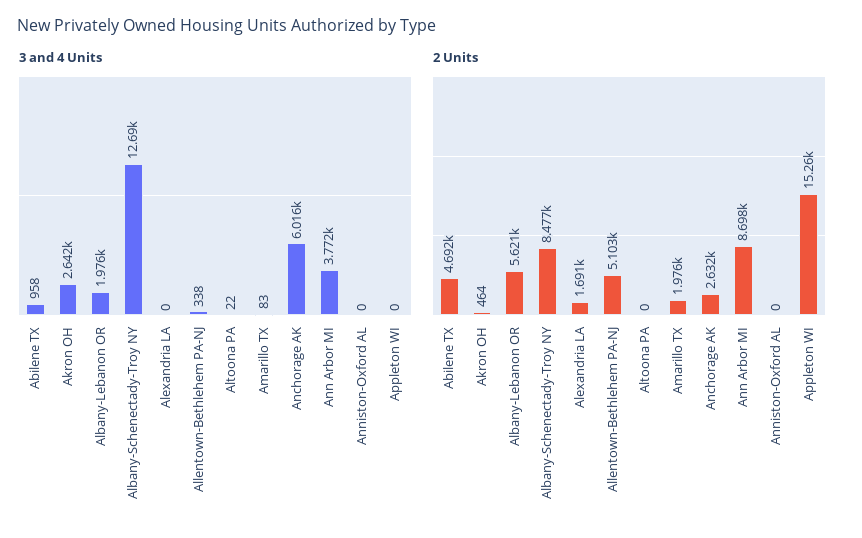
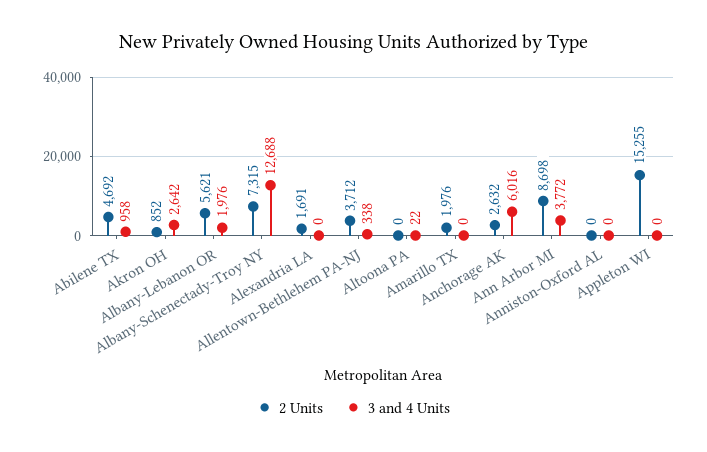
  {
    "3 and 4 Units": {
      "Abilene TX": 958,
      "Akron OH": 2642,
      "Albany-Lebanon OR": 1976,
      "Albany-Schenectady-Troy NY": 12688,
      "Alexandria LA": 0,
      "Allentown-Bethlehem PA-NJ": 338,
      "Altoona PA": 22,
-     "Amarillo TX": 83,
+     "Amarillo TX": 0,
      "Anchorage AK": 6016,
      "Ann Arbor MI": 3772,
      "Anniston-Oxford AL": 0,
      "Appleton WI": 0
    },
    "2 Units": {
      "Abilene TX": 4692,
-     "Akron OH": 464,
+     "Akron OH": 852,
      "Albany-Lebanon OR": 5621,
-     "Albany-Schenectady-Troy NY": 8477,
+     "Albany-Schenectady-Troy NY": 7315,
      "Alexandria LA": 1691,
-     "Allentown-Bethlehem PA-NJ": 5103,
+     "Allentown-Bethlehem PA-NJ": 3712,
      "Altoona PA": 0,
      "Amarillo TX": 1976,
      "Anchorage AK": 2632,
      "Ann Arbor MI": 8698,
      "Anniston-Oxford AL": 0,
      "Appleton WI": 15255
    }
  }

